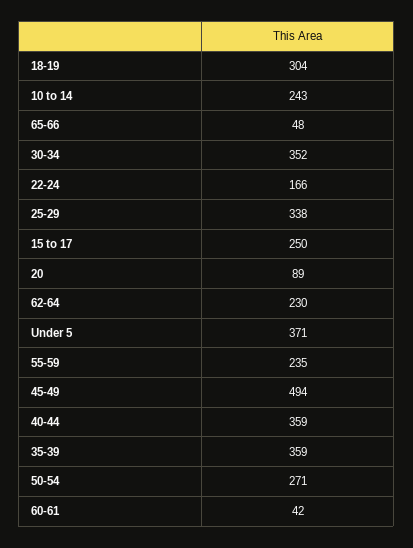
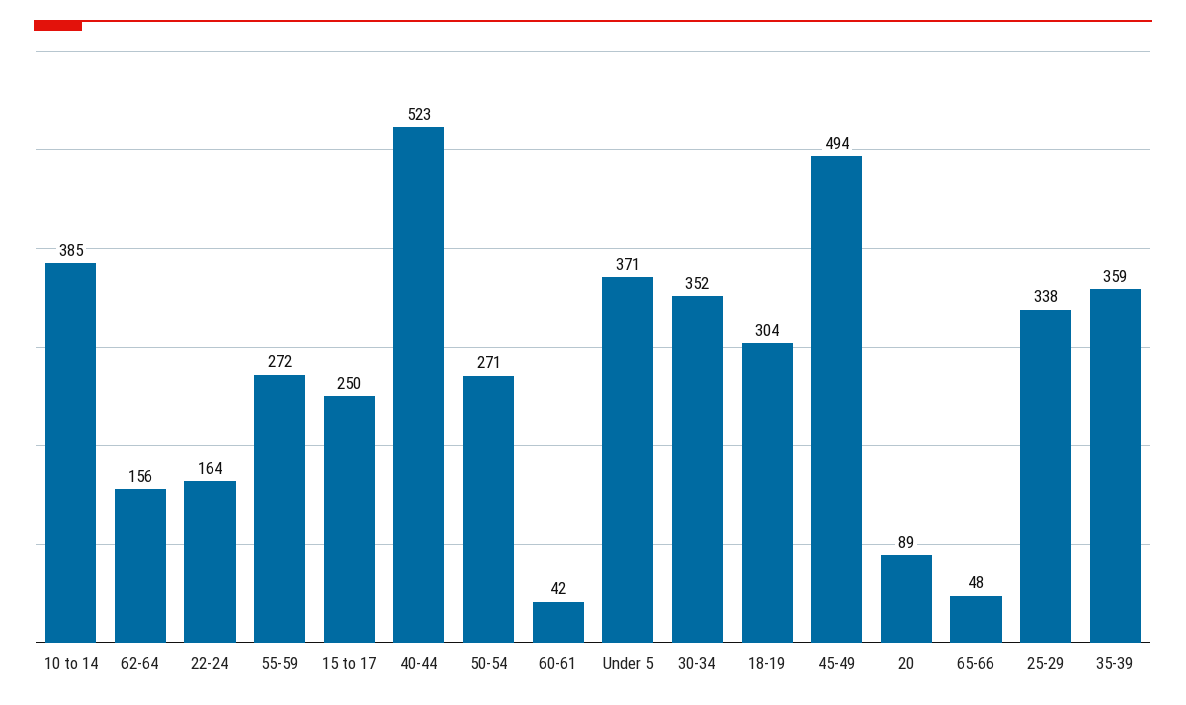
  {
    "18-19": 304,
-   "10 to 14": 243,
+   "10 to 14": 385,
    "65-66": 48,
    "30-34": 352,
-   "22-24": 166,
+   "22-24": 164,
    "25-29": 338,
    "15 to 17": 250,
    "20": 89,
-   "62-64": 230,
+   "62-64": 156,
    "Under 5": 371,
-   "55-59": 235,
+   "55-59": 272,
    "45-49": 494,
-   "40-44": 359,
+   "40-44": 523,
    "35-39": 359,
    "50-54": 271,
    "60-61": 42
  }

